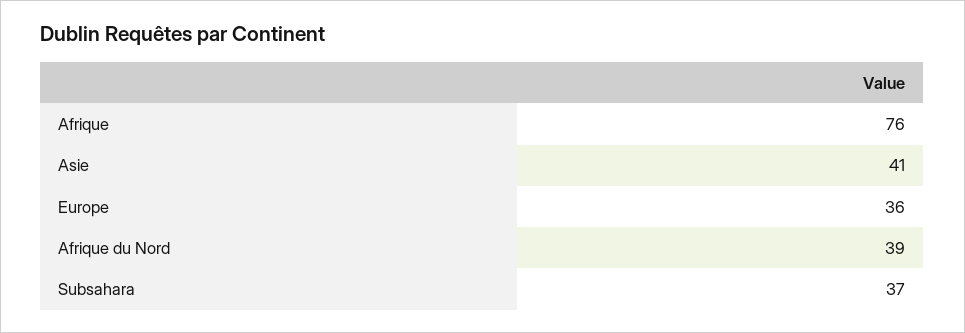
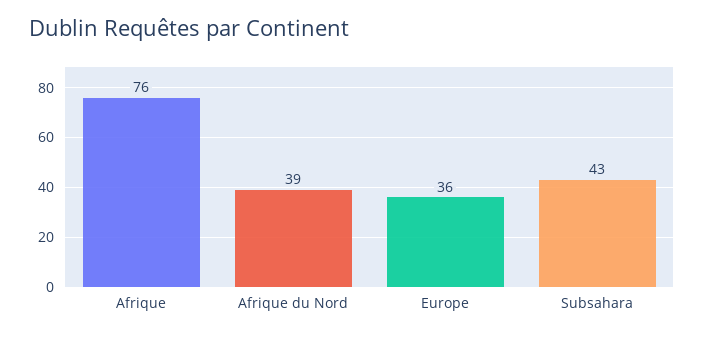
  {
    "Afrique": 76,
-   "Asie": 41,
    "Europe": 36,
    "Afrique du Nord": 39,
-   "Subsahara": 37
+   "Subsahara": 43
  }

